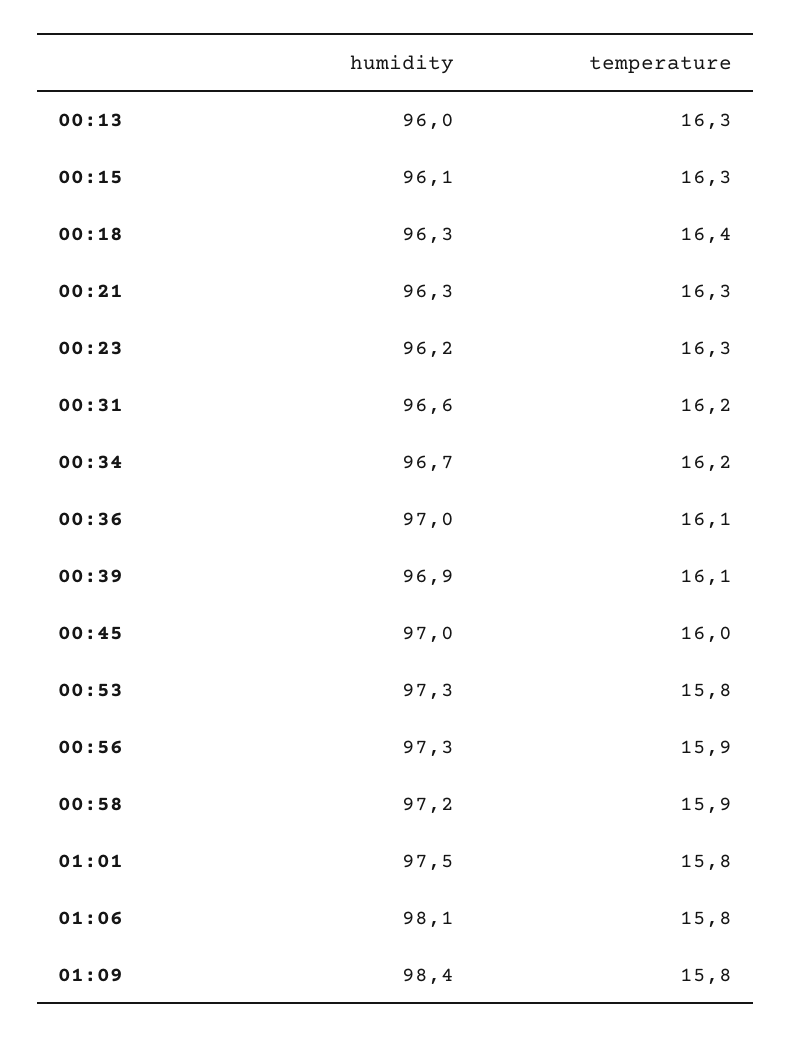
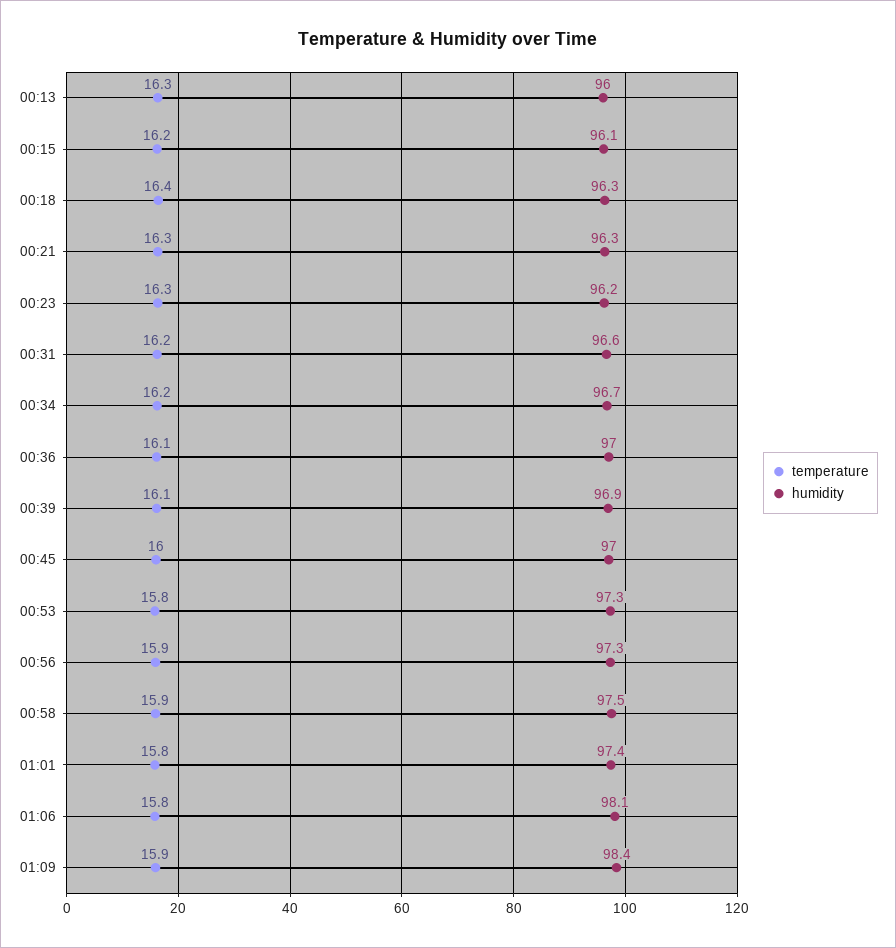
  {
    "humidity": {
      "00:13": 96,
      "00:15": 96.1,
      "00:18": 96.3,
      "00:21": 96.3,
      "00:23": 96.2,
      "00:31": 96.6,
      "00:34": 96.7,
      "00:36": 97,
      "00:39": 96.9,
      "00:45": 97,
      "00:53": 97.3,
      "00:56": 97.3,
-     "00:58": 97.2,
+     "00:58": 97.5,
-     "01:01": 97.5,
+     "01:01": 97.4,
      "01:06": 98.1,
      "01:09": 98.4
    },
    "temperature": {
      "00:13": 16.3,
-     "00:15": 16.3,
+     "00:15": 16.2,
      "00:18": 16.4,
      "00:21": 16.3,
      "00:23": 16.3,
      "00:31": 16.2,
      "00:34": 16.2,
      "00:36": 16.1,
      "00:39": 16.1,
      "00:45": 16,
      "00:53": 15.8,
      "00:56": 15.9,
      "00:58": 15.9,
      "01:01": 15.8,
      "01:06": 15.8,
-     "01:09": 15.8
+     "01:09": 15.9
    }
  }

